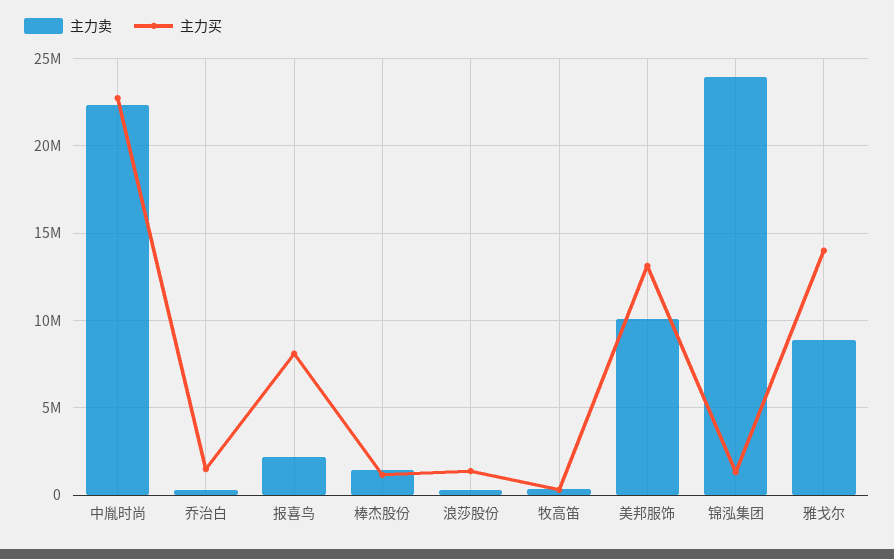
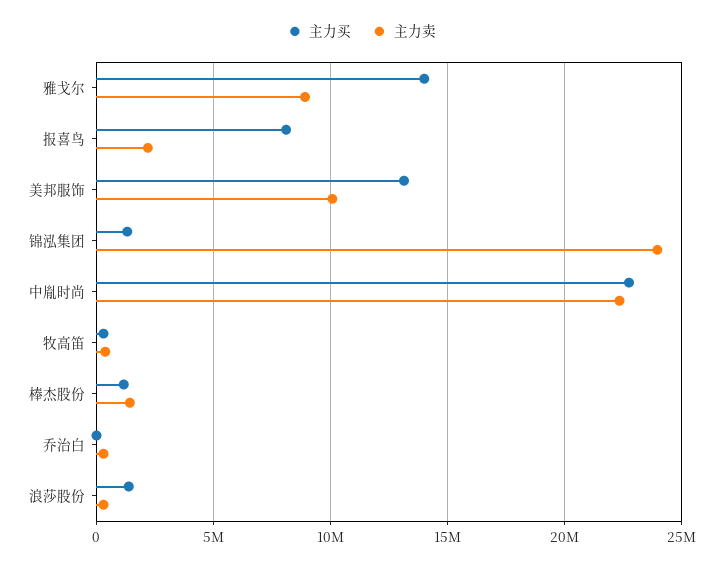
  {
    "主力卖": {
      "中胤时尚": 22500000,
      "乔治白": 500000,
      "报喜鸟": 2000000,
      "棒杰股份": 1500000,
      "浪莎股份": 500000,
      "牧高笛": 500000,
      "美邦服饰": 10000000,
      "锦泓集团": 24000000,
      "雅戈尔": 9000000
    },
    "主力买": {
      "中胤时尚": 22500000,
-     "乔治白": 1500000,
+     "乔治白": 0,
      "报喜鸟": 8000000,
      "棒杰股份": 1000000,
      "浪莎股份": 1500000,
      "牧高笛": 500000,
      "美邦服饰": 13000000,
      "锦泓集团": 1500000,
      "雅戈尔": 14000000
    }
  }

